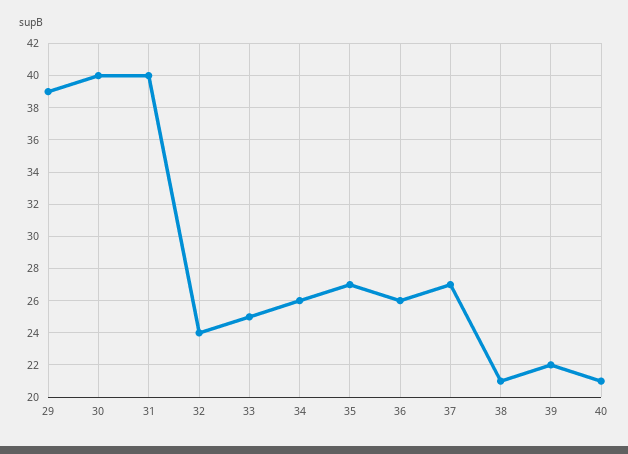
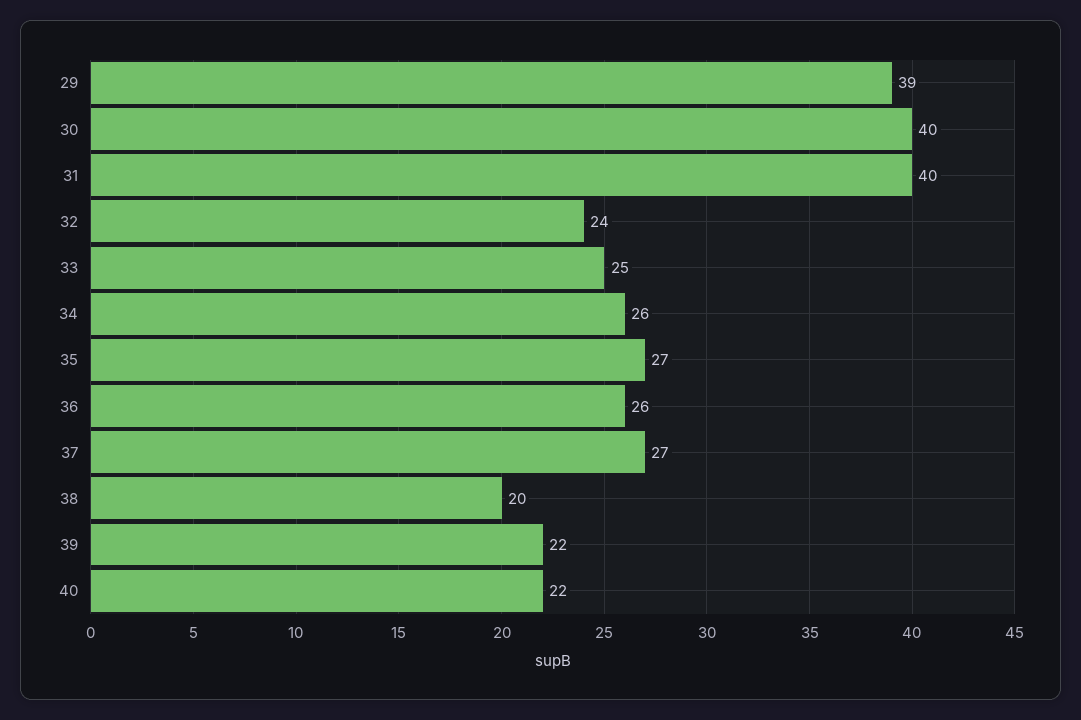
  {
    "29": 39,
    "30": 40,
    "31": 40,
    "32": 24,
    "33": 25,
    "34": 26,
    "35": 27,
    "36": 26,
    "37": 27,
-   "38": 21,
+   "38": 20,
    "39": 22,
-   "40": 21
+   "40": 22
  }

